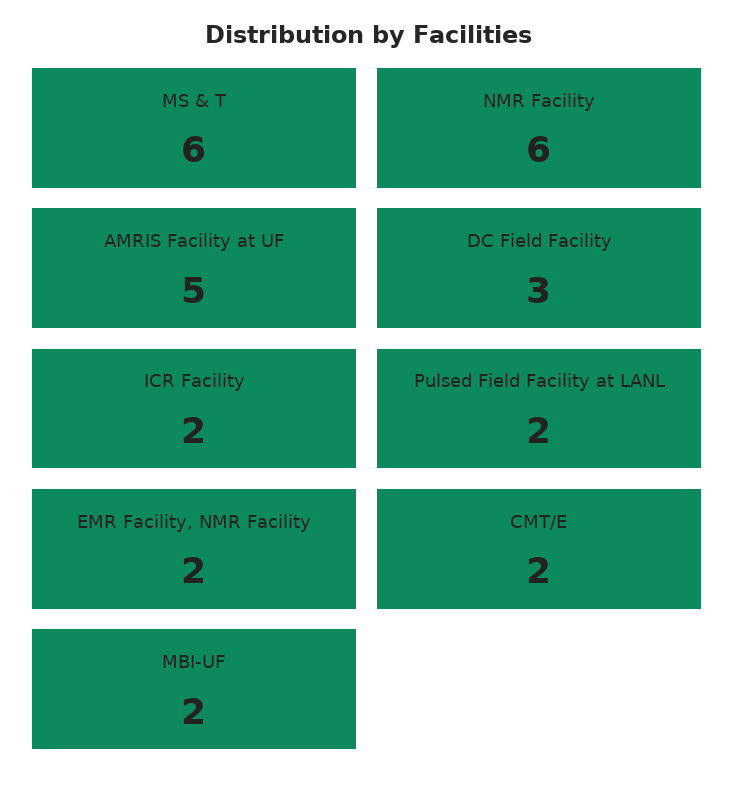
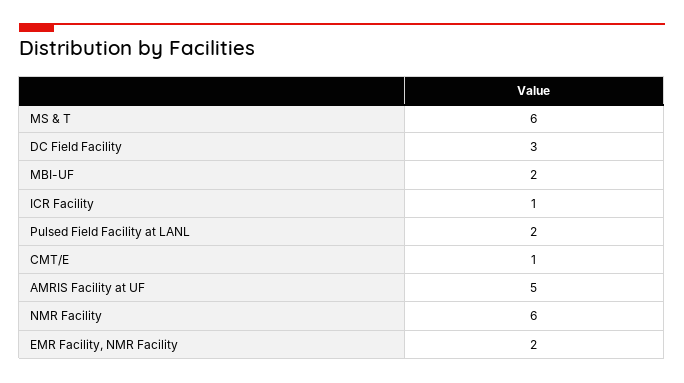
  {
    "MS & T": 6,
    "NMR Facility": 6,
    "AMRIS Facility at UF": 5,
    "DC Field Facility": 3,
-   "ICR Facility": 2,
+   "ICR Facility": 1,
    "Pulsed Field Facility at LANL": 2,
    "EMR Facility, NMR Facility": 2,
-   "CMT/E": 2,
+   "CMT/E": 1,
    "MBI-UF": 2
  }

